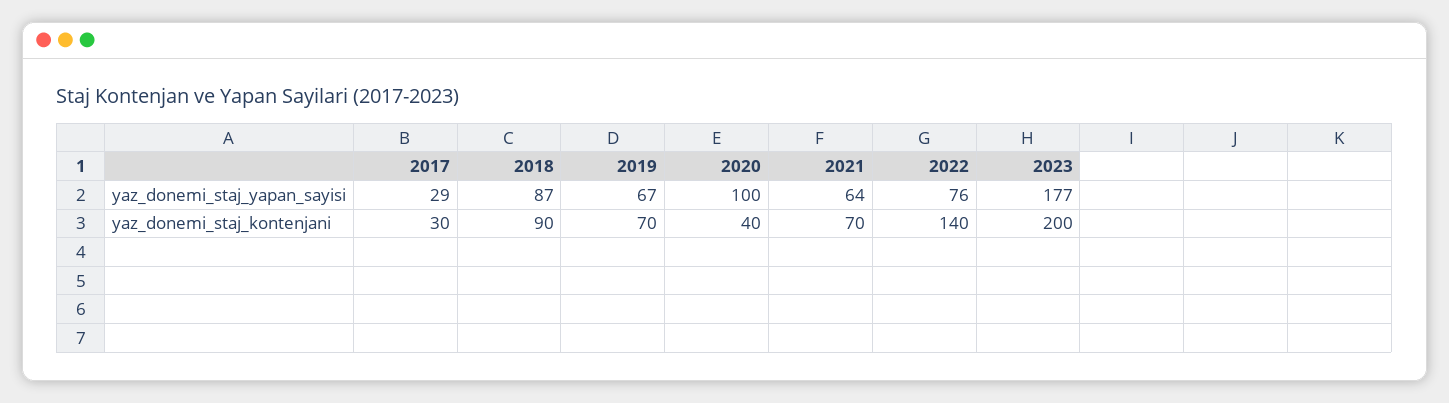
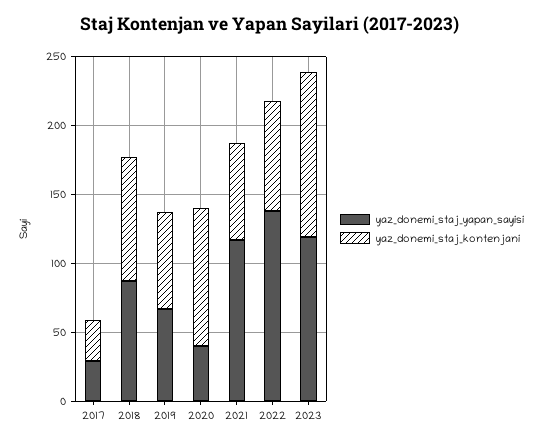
  {
    "yaz_donemi_staj_yapan_sayisi": {
      "2017": 29,
      "2018": 87,
      "2019": 67,
-     "2020": 100,
+     "2020": 40,
-     "2021": 64,
+     "2021": 120,
-     "2022": 76,
+     "2022": 140,
-     "2023": 177
+     "2023": 120
    },
    "yaz_donemi_staj_kontenjani": {
      "2017": 30,
      "2018": 90,
      "2019": 70,
-     "2020": 40,
+     "2020": 100,
      "2021": 70,
-     "2022": 140,
+     "2022": 80,
-     "2023": 200
+     "2023": 120
    }
  }

